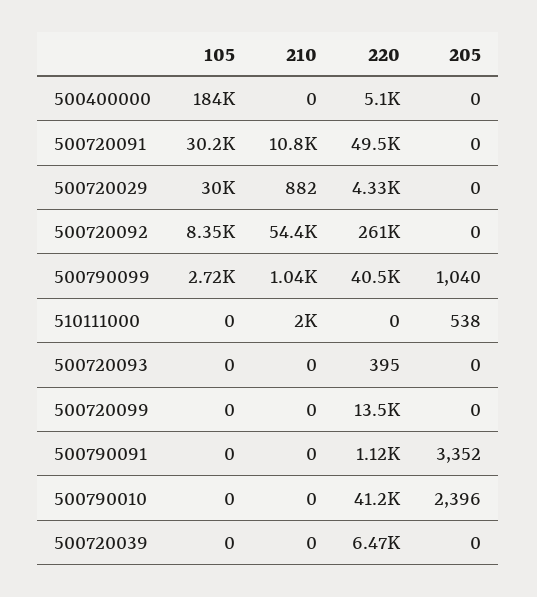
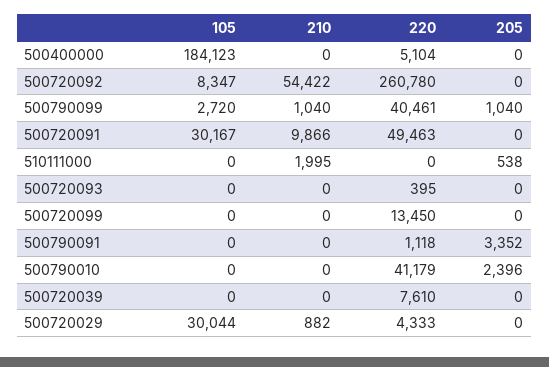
  {
    "105": {
      "500400000": 184123,
      "500720091": 30167,
      "500720029": 30044,
      "500720092": 8347,
      "500790099": 2720,
      "510111000": 0,
      "500720093": 0,
      "500720099": 0,
      "500790091": 0,
      "500790010": 0,
      "500720039": 0
    },
    "210": {
      "500400000": 0,
-     "500720091": 10800,
+     "500720091": 9866,
      "500720029": 882,
      "500720092": 54422,
      "500790099": 1040,
      "510111000": 1995,
      "500720093": 0,
      "500720099": 0,
      "500790091": 0,
      "500790010": 0,
      "500720039": 0
    },
    "220": {
      "500400000": 5104,
      "500720091": 49463,
      "500720029": 4333,
      "500720092": 260780,
      "500790099": 40461,
      "510111000": 0,
      "500720093": 395,
      "500720099": 13450,
      "500790091": 1118,
      "500790010": 41179,
-     "500720039": 6470
+     "500720039": 7610
    },
    "205": {
      "500400000": 0,
      "500720091": 0,
      "500720029": 0,
      "500720092": 0,
      "500790099": 1040,
      "510111000": 538,
      "500720093": 0,
      "500720099": 0,
      "500790091": 3352,
      "500790010": 2396,
      "500720039": 0
    }
  }

